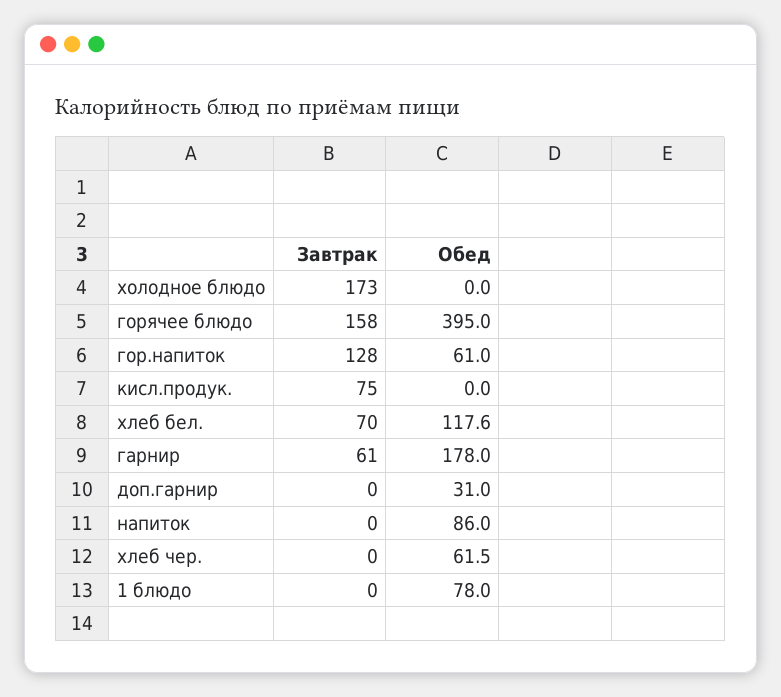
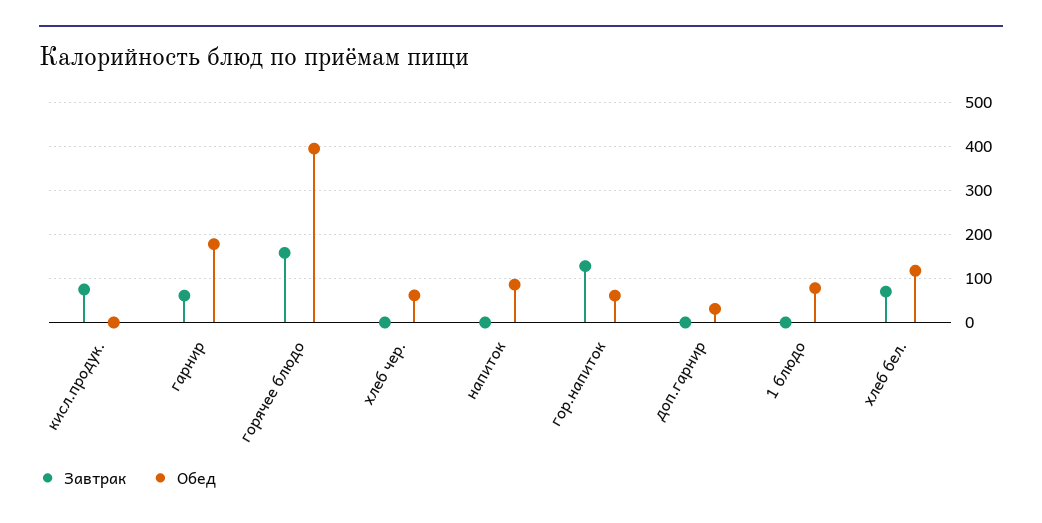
  {
    "Завтрак": {
-     "холодное блюдо": 173,
      "горячее блюдо": 158,
      "гор.напиток": 128,
      "кисл.продук.": 75,
      "хлеб бел.": 70,
      "гарнир": 61,
      "доп.гарнир": 0,
      "напиток": 0,
      "хлеб чер.": 0,
      "1 блюдо": 0
    },
    "Обед": {
-     "холодное блюдо": 0,
      "горячее блюдо": 395,
      "гор.напиток": 61,
      "кисл.продук.": 0,
      "хлеб бел.": 117.6,
      "гарнир": 178,
      "доп.гарнир": 31,
      "напиток": 86,
      "хлеб чер.": 61.5,
      "1 блюдо": 78
    }
  }

